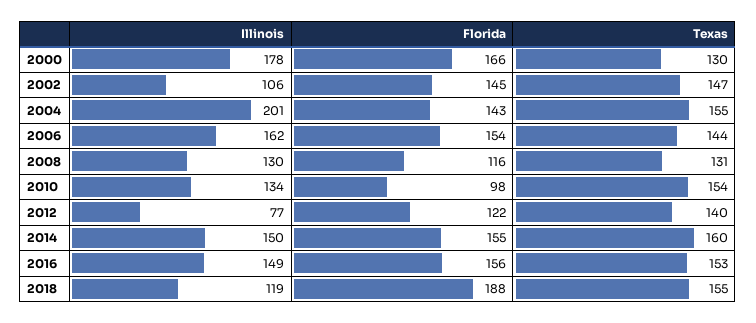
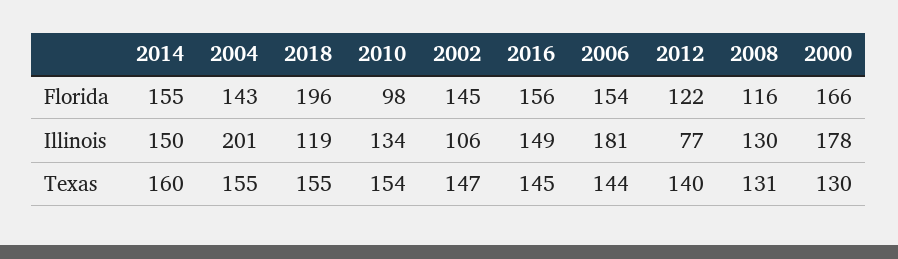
  {
    "Illinois": {
      "2000": 178,
      "2002": 106,
      "2004": 201,
-     "2006": 162,
+     "2006": 181,
      "2008": 130,
      "2010": 134,
      "2012": 77,
      "2014": 150,
      "2016": 149,
      "2018": 119
    },
    "Florida": {
      "2000": 166,
      "2002": 145,
      "2004": 143,
      "2006": 154,
      "2008": 116,
      "2010": 98,
      "2012": 122,
      "2014": 155,
      "2016": 156,
-     "2018": 188
+     "2018": 196
    },
    "Texas": {
      "2000": 130,
      "2002": 147,
      "2004": 155,
      "2006": 144,
      "2008": 131,
      "2010": 154,
      "2012": 140,
      "2014": 160,
-     "2016": 153,
+     "2016": 145,
      "2018": 155
    }
  }

